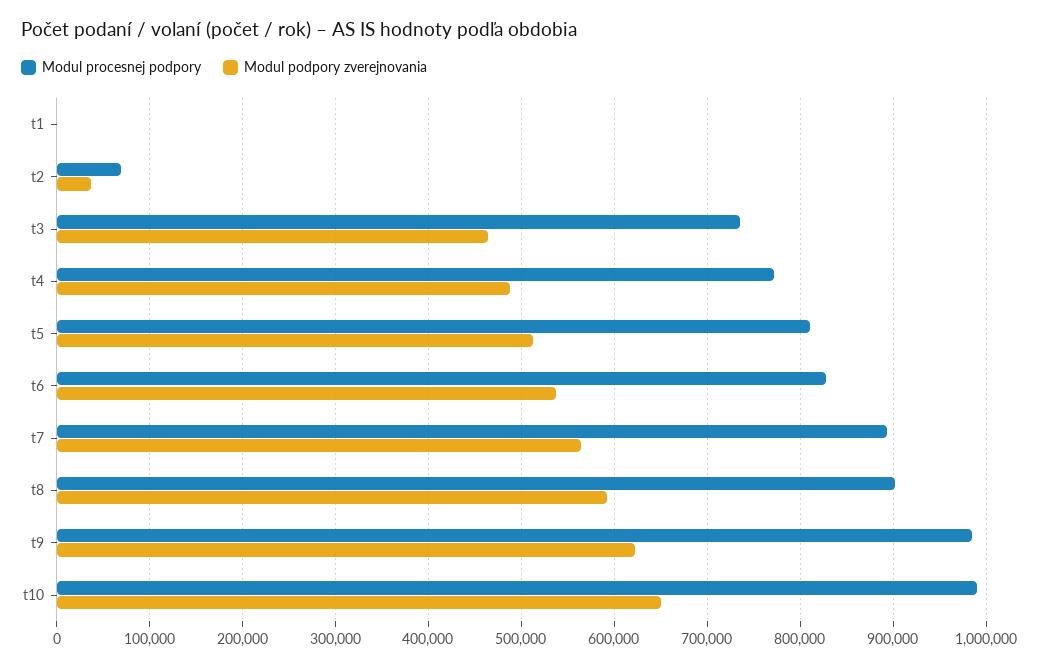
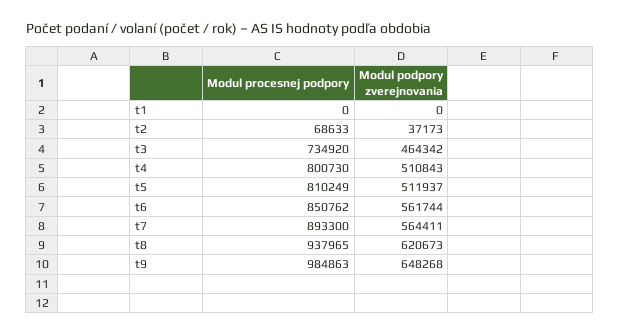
  {
    "Modul procesnej podpory": {
      "t1": 0,
      "t2": 68633,
      "t3": 734920,
-     "t4": 770000,
+     "t4": 800730,
      "t5": 810249,
-     "t6": 830000,
+     "t6": 850762,
      "t7": 893300,
-     "t8": 900000,
+     "t8": 937965,
-     "t9": 984863,
+     "t9": 984863
-     "t10": 990000
    },
    "Modul podpory zverejnovania": {
      "t1": 0,
      "t2": 37173,
      "t3": 464342,
-     "t4": 490000,
+     "t4": 510843,
      "t5": 511937,
-     "t6": 540000,
+     "t6": 561744,
      "t7": 564411,
-     "t8": 590000,
+     "t8": 620673,
-     "t9": 620000,
+     "t9": 648268
-     "t10": 650000
    }
  }

